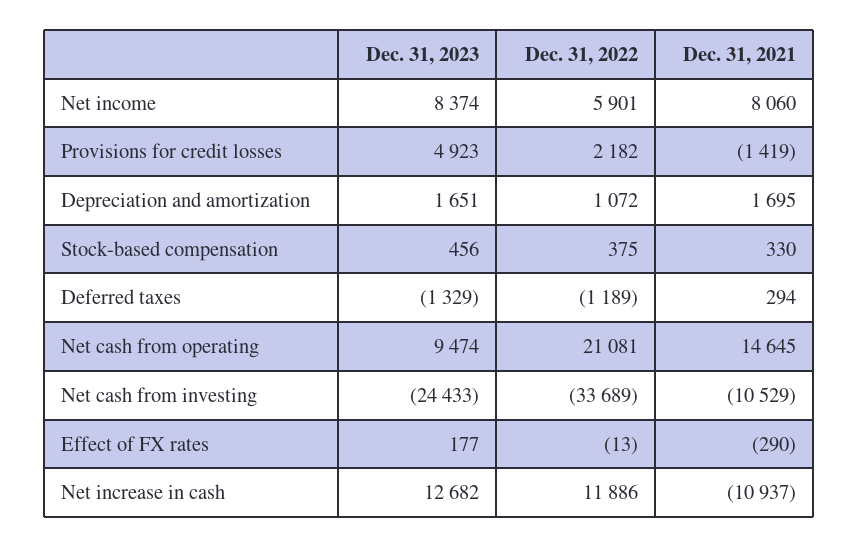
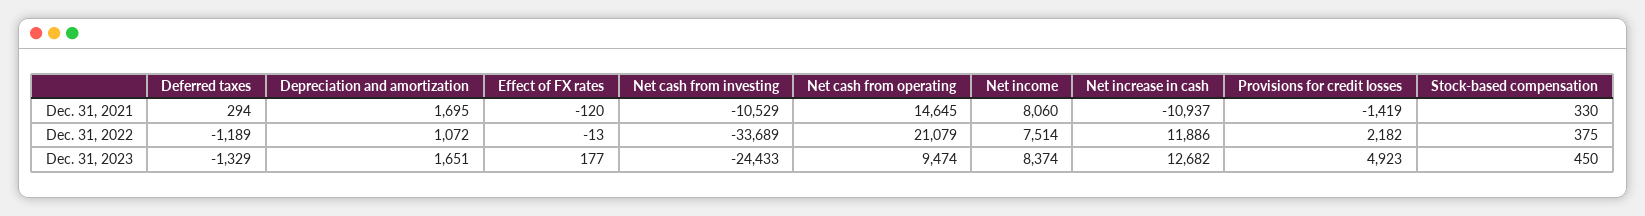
  {
    "Dec. 31, 2023": {
      "Net income": 8374,
      "Provisions for credit losses": 4923,
      "Depreciation and amortization": 1651,
-     "Stock-based compensation": 456,
+     "Stock-based compensation": 450,
      "Deferred taxes": -1329,
      "Net cash from operating": 9474,
      "Net cash from investing": -24433,
      "Effect of FX rates": 177,
      "Net increase in cash": 12682
    },
    "Dec. 31, 2022": {
-     "Net income": 5901,
+     "Net income": 7514,
      "Provisions for credit losses": 2182,
      "Depreciation and amortization": 1072,
      "Stock-based compensation": 375,
      "Deferred taxes": -1189,
-     "Net cash from operating": 21081,
+     "Net cash from operating": 21079,
      "Net cash from investing": -33689,
      "Effect of FX rates": -13,
      "Net increase in cash": 11886
    },
    "Dec. 31, 2021": {
      "Net income": 8060,
      "Provisions for credit losses": -1419,
      "Depreciation and amortization": 1695,
      "Stock-based compensation": 330,
      "Deferred taxes": 294,
      "Net cash from operating": 14645,
      "Net cash from investing": -10529,
-     "Effect of FX rates": -290,
+     "Effect of FX rates": -120,
      "Net increase in cash": -10937
    }
  }

